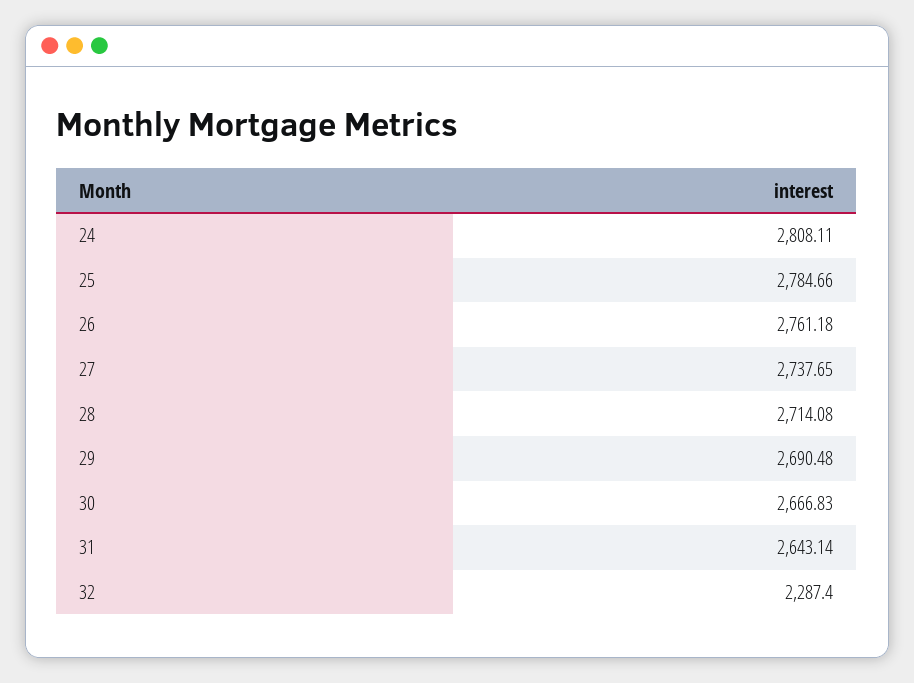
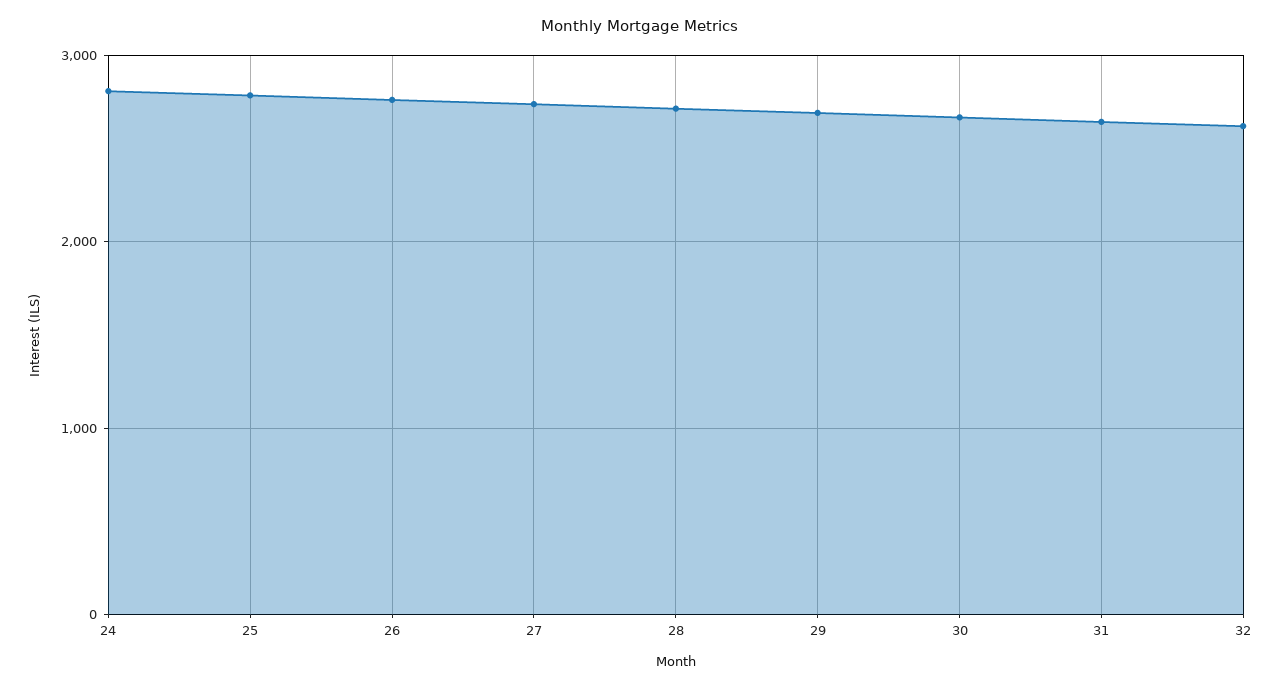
  {
    "24": 2808.11,
    "25": 2784.66,
    "26": 2761.18,
    "27": 2737.65,
    "28": 2714.08,
    "29": 2690.48,
    "30": 2666.83,
    "31": 2643.14,
-   "32": 2287.4
+   "32": 2600
  }

